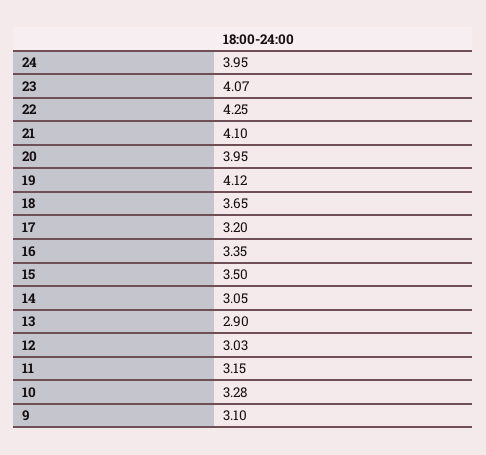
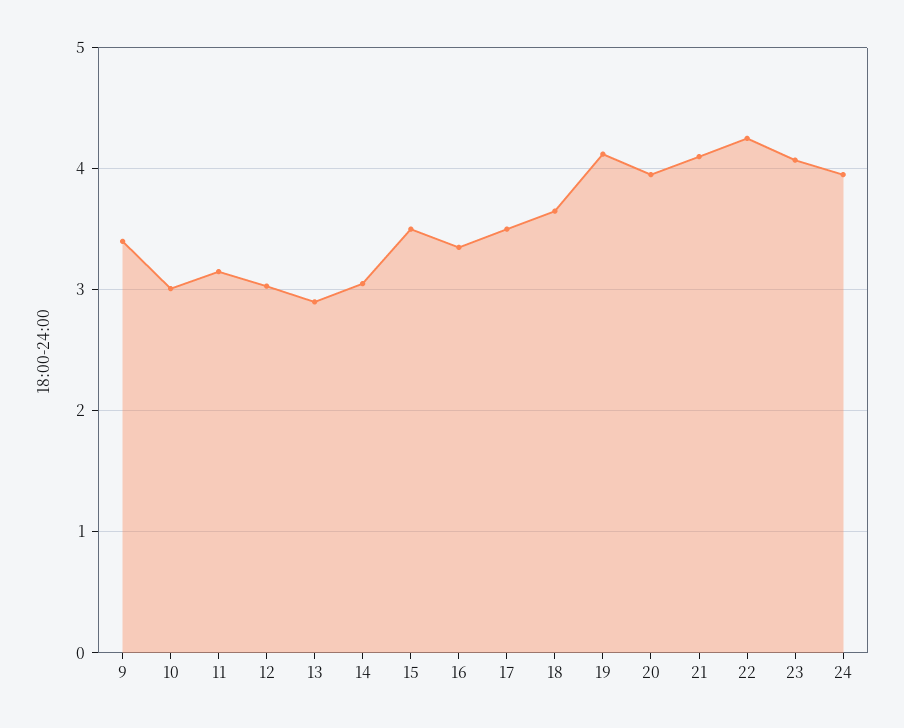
  {
    "24": 3.95,
    "23": 4.07,
    "22": 4.25,
    "21": 4.1,
    "20": 3.95,
    "19": 4.12,
    "18": 3.65,
-   "17": 3.2,
+   "17": 3.5,
    "16": 3.35,
    "15": 3.5,
    "14": 3.05,
    "13": 2.9,
    "12": 3.03,
    "11": 3.15,
-   "10": 3.28,
+   "10": 3,
-   "9": 3.1
+   "9": 3.4
  }

